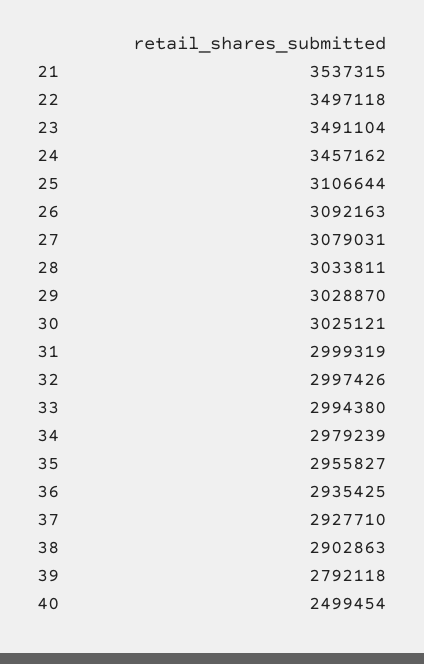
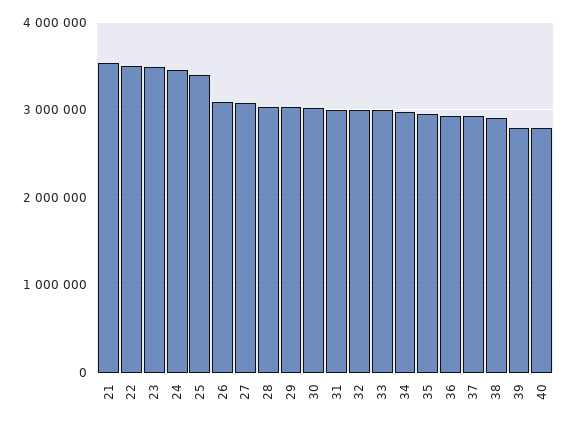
  {
    "21": 3537315,
    "22": 3497118,
    "23": 3491104,
    "24": 3457162,
-   "25": 3106644,
+   "25": 3400000,
    "26": 3092163,
    "27": 3079031,
    "28": 3033811,
    "29": 3028870,
    "30": 3025121,
    "31": 2999319,
    "32": 2997426,
    "33": 2994380,
    "34": 2979239,
    "35": 2955827,
    "36": 2935425,
    "37": 2927710,
    "38": 2902863,
    "39": 2792118,
-   "40": 2499454
+   "40": 2800000
  }

